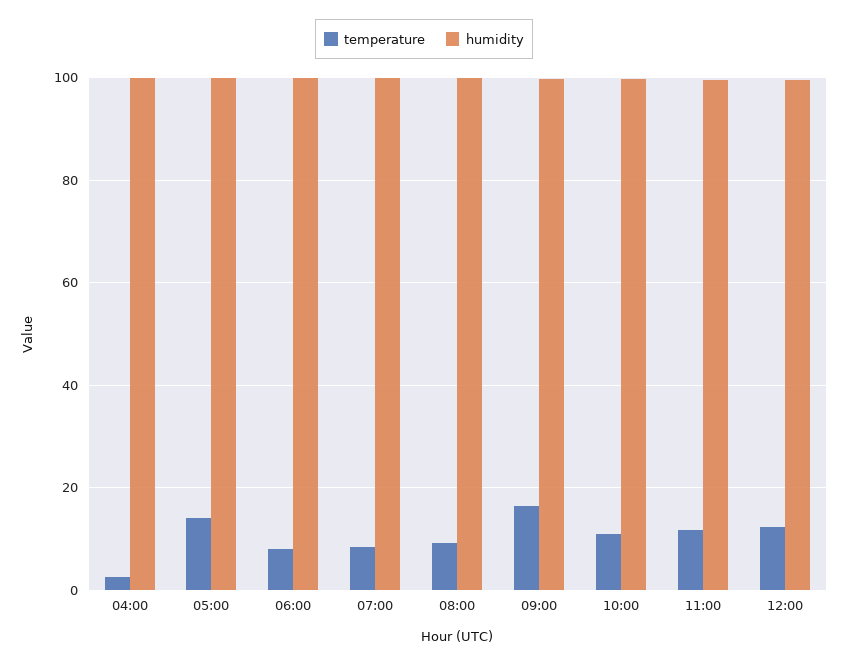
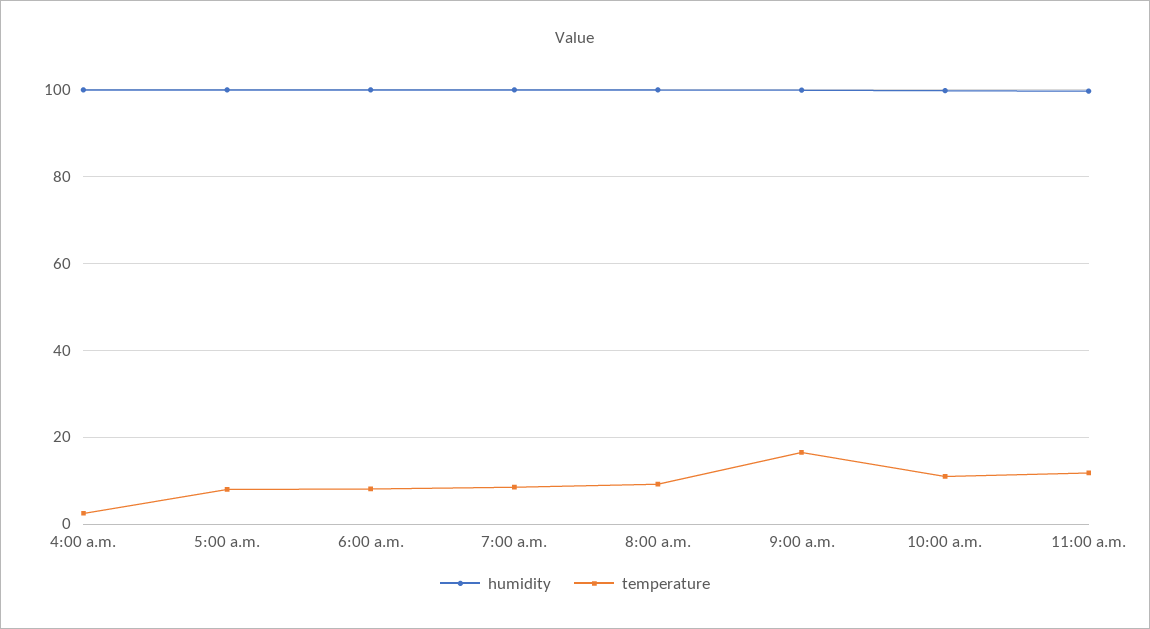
  {
    "temperature": {
      "04:00": 2,
-     "05:00": 14,
+     "05:00": 8,
      "06:00": 8,
      "07:00": 8,
      "08:00": 10,
      "09:00": 16,
      "10:00": 12,
-     "11:00": 12,
+     "11:00": 12
-     "12:00": 12
    },
    "humidity": {
      "04:00": 100,
      "05:00": 100,
      "06:00": 100,
      "07:00": 100,
      "08:00": 100,
      "09:00": 100,
      "10:00": 100,
-     "11:00": 100,
+     "11:00": 100
-     "12:00": 100
    }
  }

